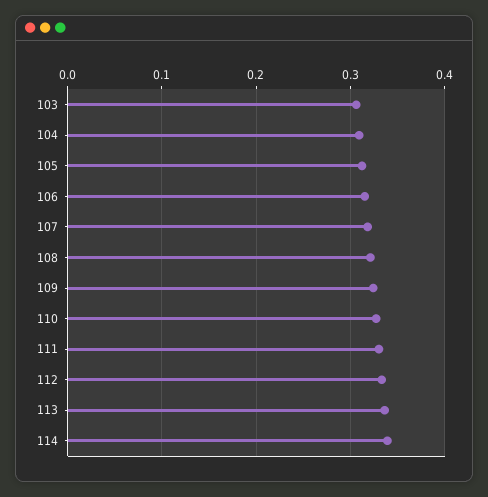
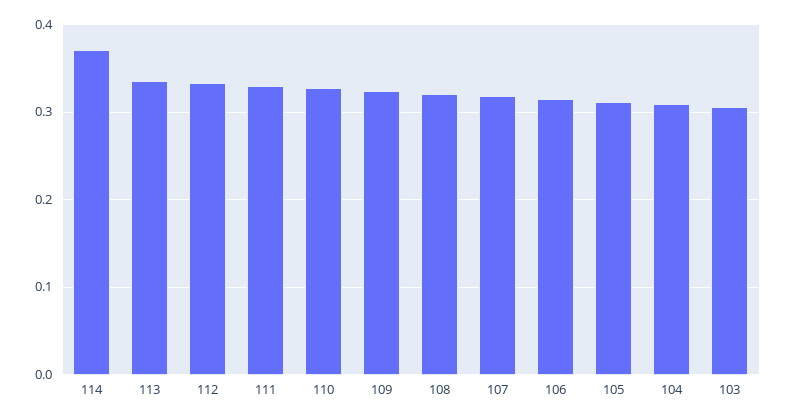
  {
    "103": 0.31,
    "104": 0.31,
    "105": 0.31,
    "106": 0.32,
    "107": 0.32,
    "108": 0.32,
    "109": 0.32,
    "110": 0.33,
    "111": 0.33,
    "112": 0.33,
    "113": 0.34,
-   "114": 0.34
+   "114": 0.37
  }

